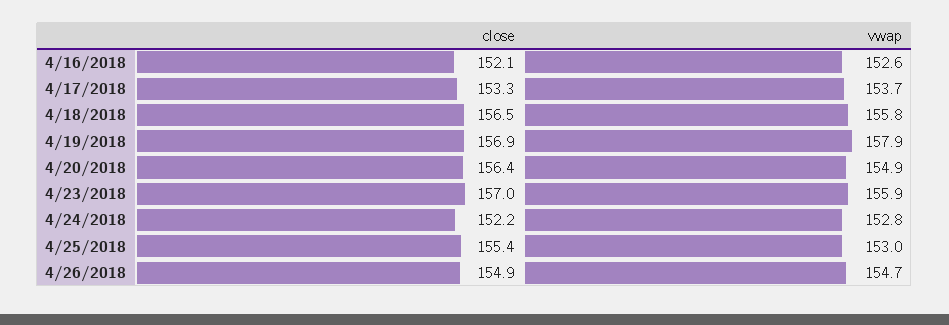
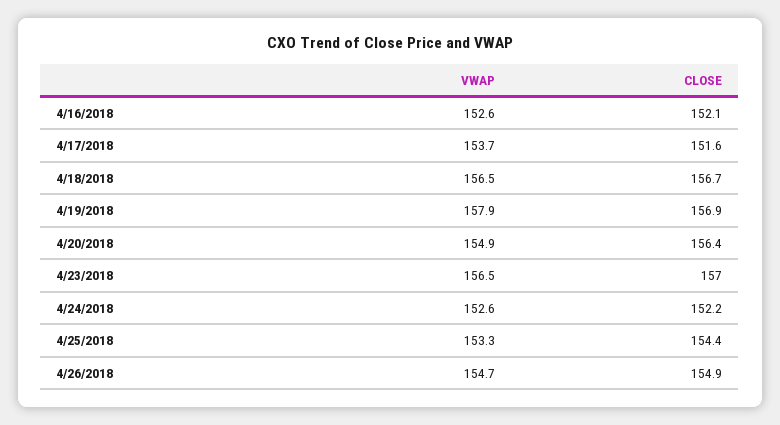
  {
    "close": {
      "4/16/2018": 152.1,
-     "4/17/2018": 153.3,
+     "4/17/2018": 151.6,
-     "4/18/2018": 156.5,
+     "4/18/2018": 156.7,
      "4/19/2018": 156.9,
      "4/20/2018": 156.4,
      "4/23/2018": 157,
      "4/24/2018": 152.2,
-     "4/25/2018": 155.4,
+     "4/25/2018": 154.4,
      "4/26/2018": 154.9
    },
    "vwap": {
      "4/16/2018": 152.6,
      "4/17/2018": 153.7,
-     "4/18/2018": 155.8,
+     "4/18/2018": 156.5,
      "4/19/2018": 157.9,
      "4/20/2018": 154.9,
-     "4/23/2018": 155.9,
+     "4/23/2018": 156.5,
-     "4/24/2018": 152.8,
+     "4/24/2018": 152.6,
-     "4/25/2018": 153,
+     "4/25/2018": 153.3,
      "4/26/2018": 154.7
    }
  }

